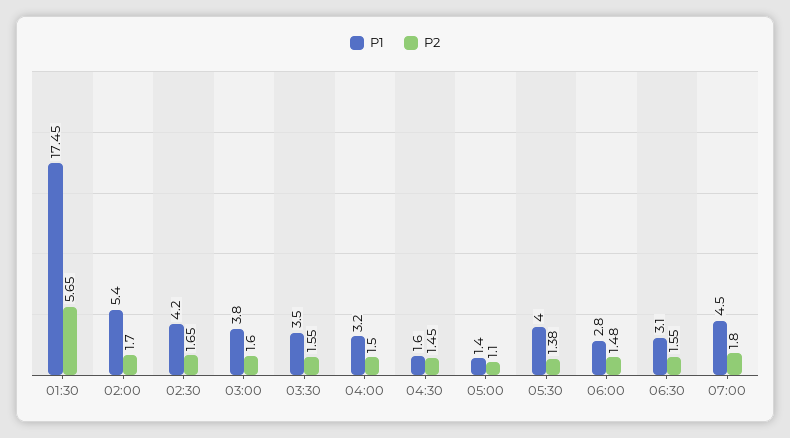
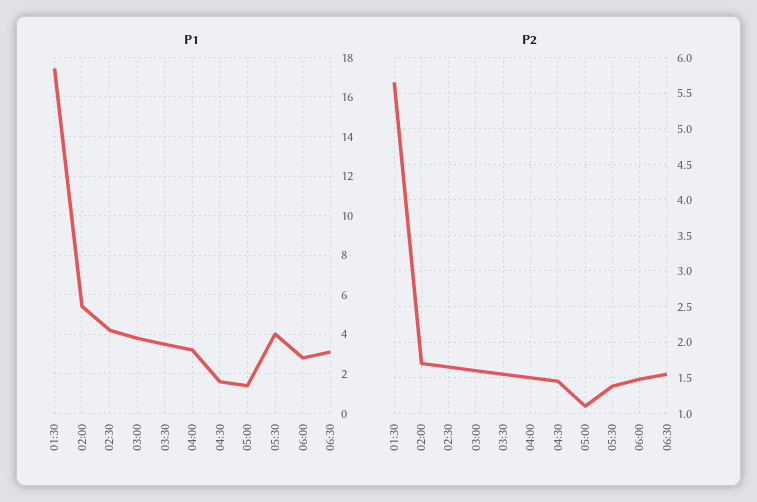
  {
    "P1": {
      "01:30": 17.45,
      "02:00": 5.4,
      "02:30": 4.2,
      "03:00": 3.8,
      "03:30": 3.5,
      "04:00": 3.2,
      "04:30": 1.6,
      "05:00": 1.4,
      "05:30": 4,
      "06:00": 2.8,
-     "06:30": 3.1,
+     "06:30": 3.1
-     "07:00": 4.5
    },
    "P2": {
      "01:30": 5.65,
      "02:00": 1.7,
      "02:30": 1.65,
      "03:00": 1.6,
      "03:30": 1.55,
      "04:00": 1.5,
      "04:30": 1.45,
      "05:00": 1.1,
      "05:30": 1.38,
      "06:00": 1.48,
-     "06:30": 1.55,
+     "06:30": 1.55
-     "07:00": 1.8
    }
  }

